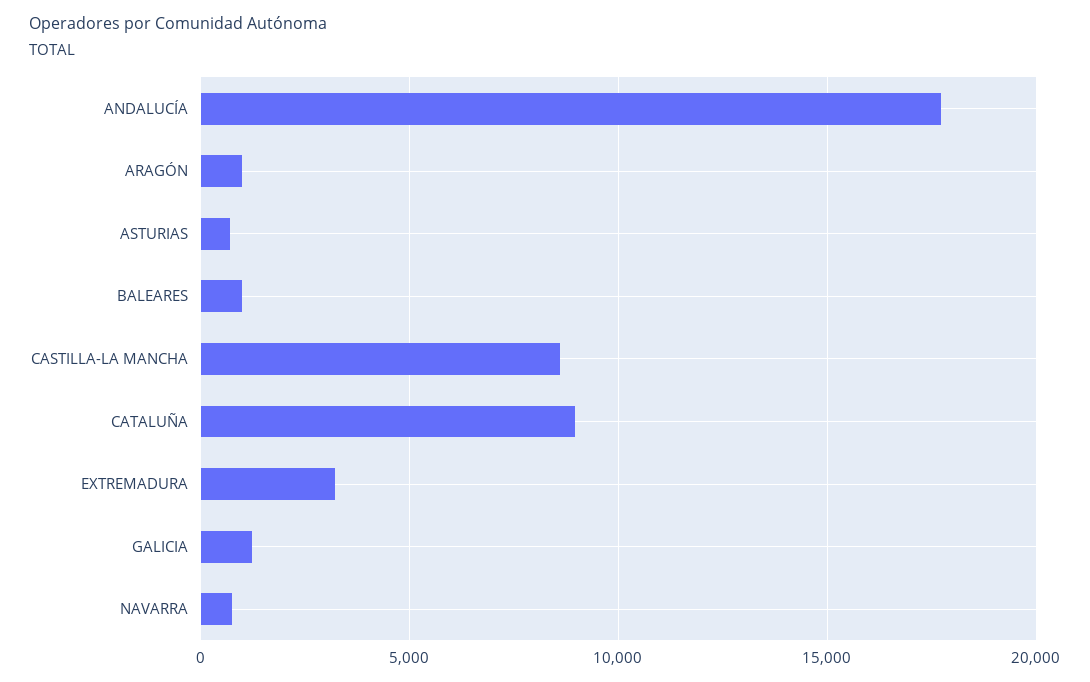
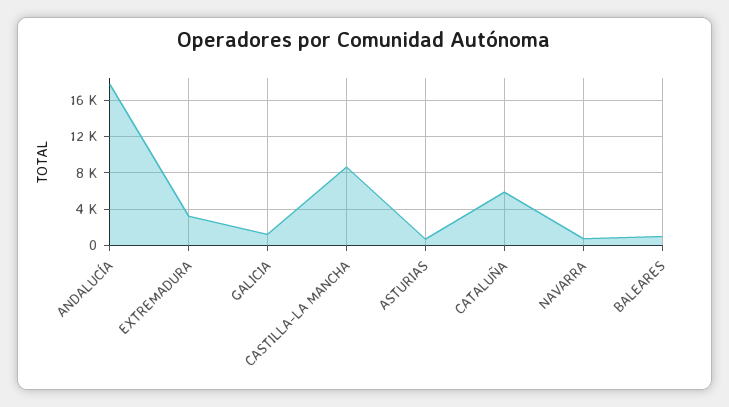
  {
    "ANDALUCÍA": 17500,
-   "ARAGÓN": 1000,
    "ASTURIAS": 500,
    "BALEARES": 1000,
    "CASTILLA-LA MANCHA": 8500,
-   "CATALUÑA": 9000,
+   "CATALUÑA": 6000,
    "EXTREMADURA": 3000,
    "GALICIA": 1000,
    "NAVARRA": 1000
  }

